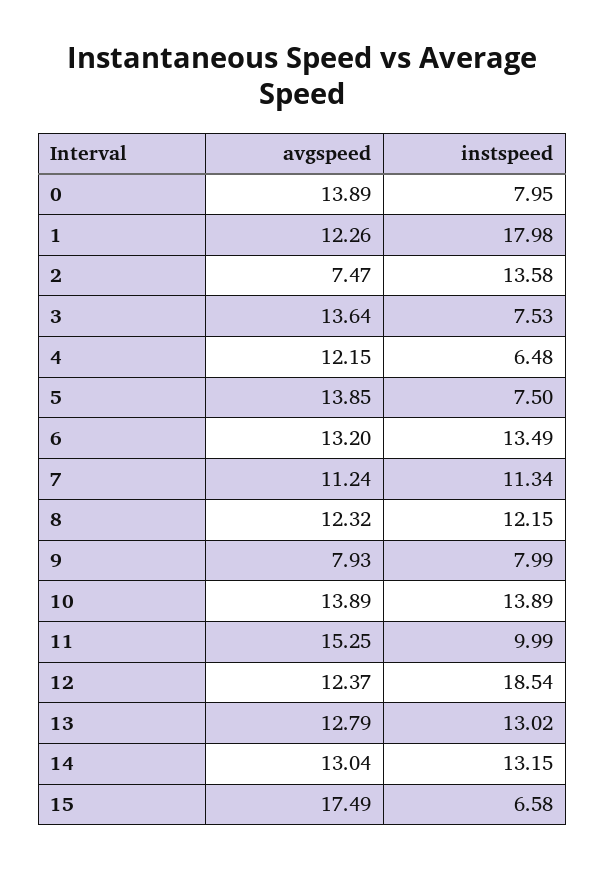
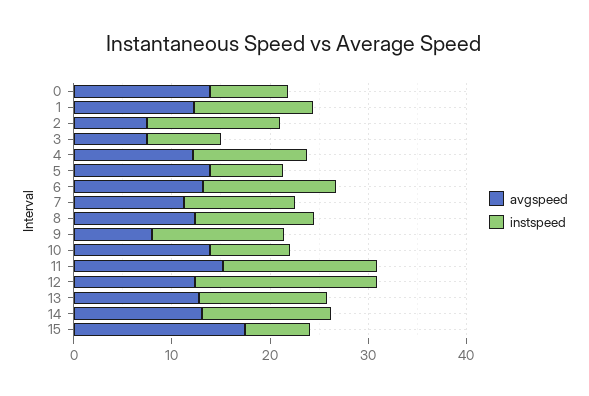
  {
    "avgspeed": {
      "0": 13.89,
      "1": 12.26,
      "2": 7.47,
-     "3": 13.64,
+     "3": 8,
      "4": 12.15,
      "5": 13.85,
      "6": 13.2,
      "7": 11.24,
      "8": 12.32,
      "9": 7.93,
      "10": 13.89,
      "11": 15.25,
      "12": 12.37,
      "13": 12.79,
      "14": 13.04,
      "15": 17.49
    },
    "instspeed": {
      "0": 7.95,
-     "1": 17.98,
+     "1": 12,
      "2": 13.58,
      "3": 7.53,
-     "4": 6.48,
+     "4": 12,
      "5": 7.5,
      "6": 13.49,
      "7": 11.34,
      "8": 12.15,
-     "9": 7.99,
+     "9": 14,
-     "10": 13.89,
+     "10": 8,
-     "11": 9.99,
+     "11": 16,
      "12": 18.54,
      "13": 13.02,
      "14": 13.15,
      "15": 6.58
    }
  }

